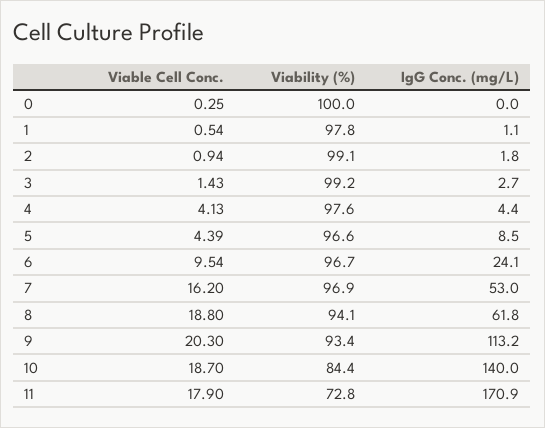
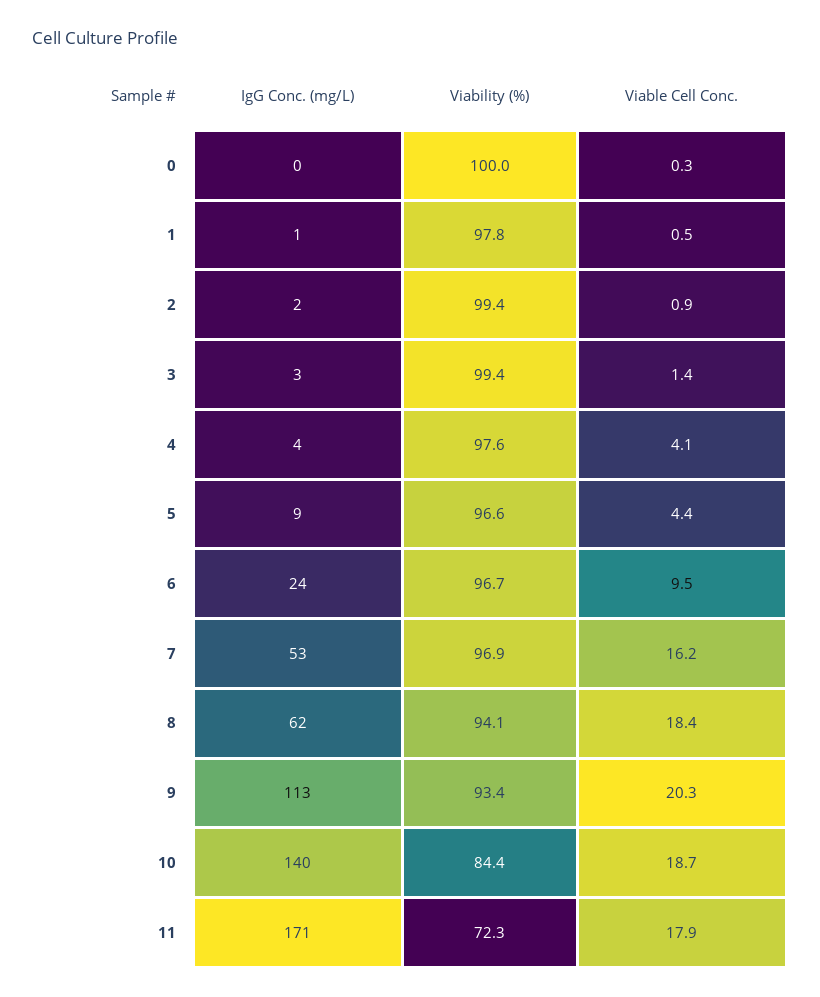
  {
    "Viable Cell Conc.": {
      "0": 0.25,
      "1": 0.54,
      "2": 0.94,
      "3": 1.43,
      "4": 4.13,
      "5": 4.39,
      "6": 9.54,
      "7": 16.2,
-     "8": 18.8,
+     "8": 18.4,
      "9": 20.3,
      "10": 18.7,
      "11": 17.9
    },
    "Viability (%)": {
      "0": 100,
      "1": 97.8,
-     "2": 99.1,
+     "2": 99.4,
-     "3": 99.2,
+     "3": 99.4,
      "4": 97.6,
      "5": 96.6,
      "6": 96.7,
      "7": 96.9,
      "8": 94.1,
      "9": 93.4,
      "10": 84.4,
-     "11": 72.8
+     "11": 72.3
    },
    "IgG Conc. (mg/L)": {
      "0": 0,
      "1": 1.1,
      "2": 1.8,
      "3": 2.7,
      "4": 4.4,
      "5": 8.5,
      "6": 24.1,
      "7": 53,
      "8": 61.8,
      "9": 113.2,
      "10": 140,
      "11": 170.9
    }
  }

